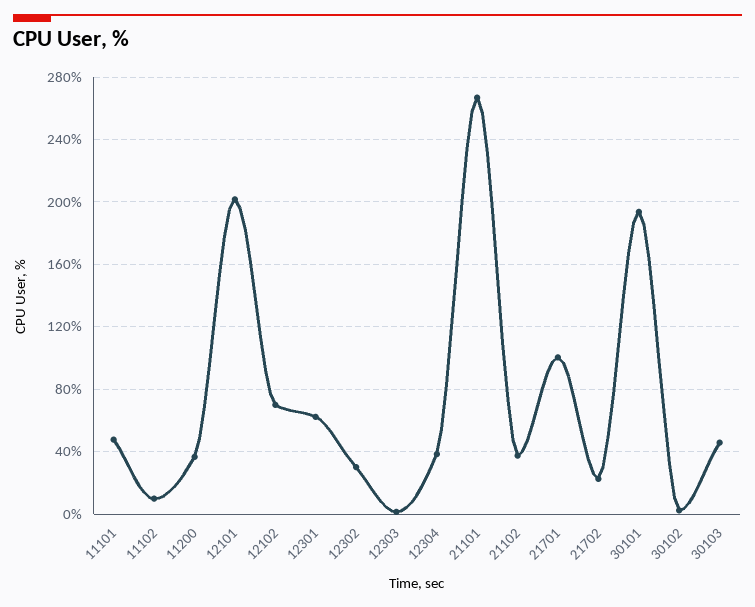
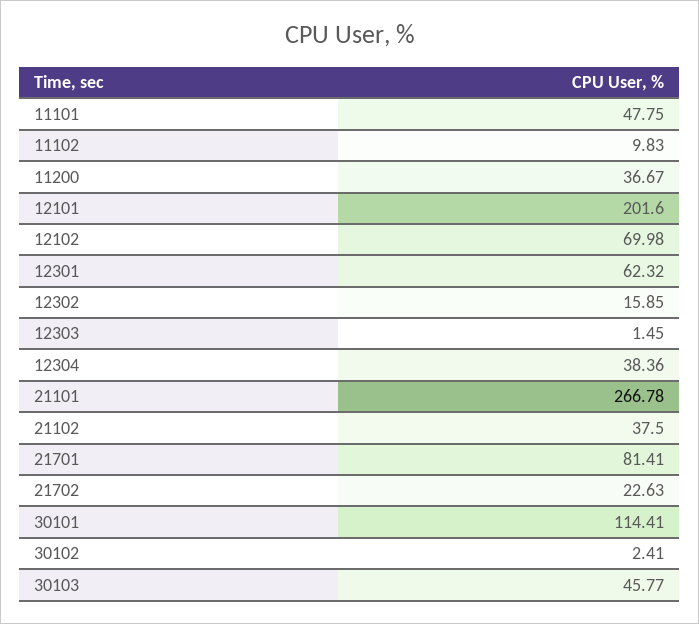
  {
    "11101": 47.75,
    "11102": 9.83,
    "11200": 36.67,
    "12101": 201.6,
    "12102": 69.98,
    "12301": 62.32,
-   "12302": 30,
+   "12302": 15.85,
    "12303": 1.45,
    "12304": 38.36,
    "21101": 266.78,
    "21102": 37.5,
-   "21701": 100,
+   "21701": 81.41,
    "21702": 22.63,
-   "30101": 195,
+   "30101": 114.41,
    "30102": 2.41,
    "30103": 45.77
  }

